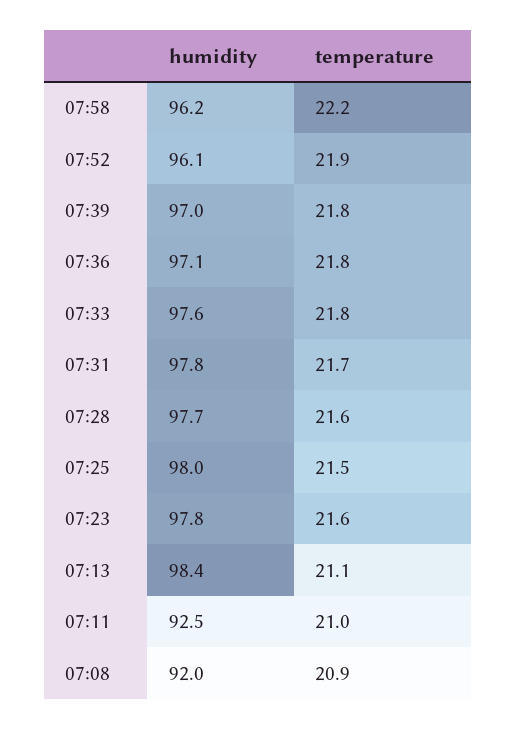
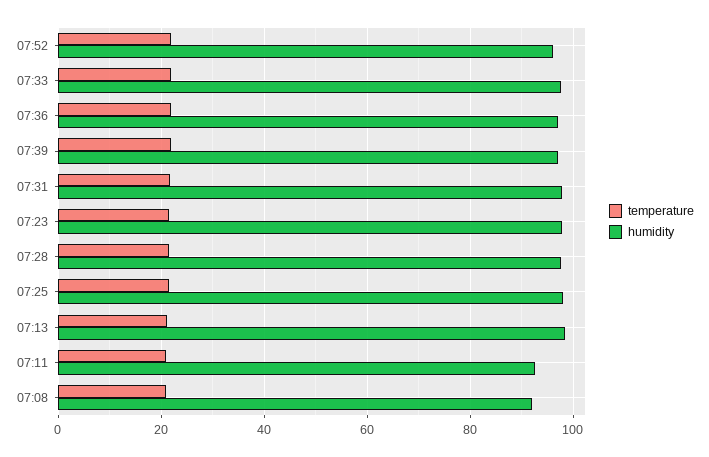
  {
    "humidity": {
-     "07:58": 96.2,
      "07:52": 96.1,
      "07:39": 97,
      "07:36": 97.1,
      "07:33": 97.6,
      "07:31": 97.8,
      "07:28": 97.7,
      "07:25": 98,
      "07:23": 97.8,
      "07:13": 98.4,
      "07:11": 92.5,
      "07:08": 92
    },
    "temperature": {
-     "07:58": 22.2,
      "07:52": 21.9,
      "07:39": 21.8,
      "07:36": 21.8,
      "07:33": 21.8,
      "07:31": 21.7,
      "07:28": 21.6,
      "07:25": 21.5,
      "07:23": 21.6,
      "07:13": 21.1,
      "07:11": 21,
      "07:08": 20.9
    }
  }

